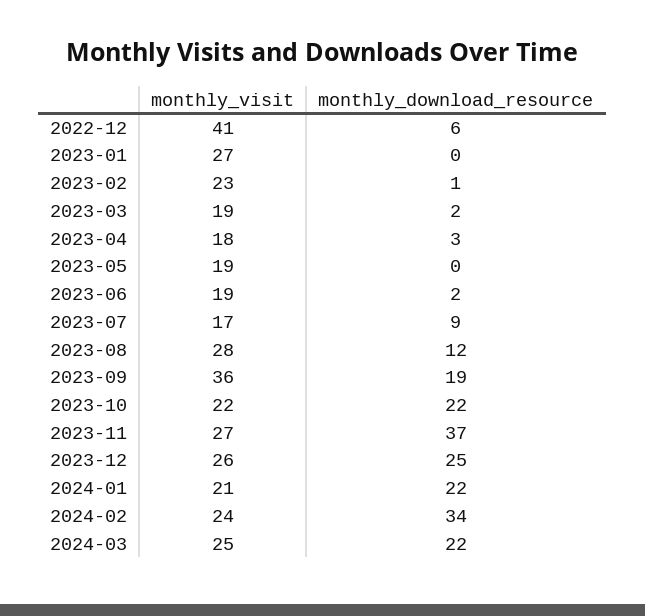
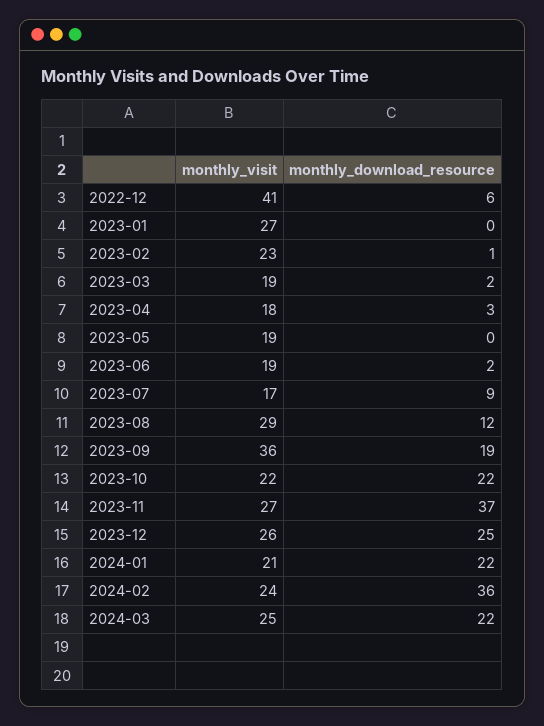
  {
    "monthly_visit": {
      "2022-12": 41,
      "2023-01": 27,
      "2023-02": 23,
      "2023-03": 19,
      "2023-04": 18,
      "2023-05": 19,
      "2023-06": 19,
      "2023-07": 17,
-     "2023-08": 28,
+     "2023-08": 29,
      "2023-09": 36,
      "2023-10": 22,
      "2023-11": 27,
      "2023-12": 26,
      "2024-01": 21,
      "2024-02": 24,
      "2024-03": 25
    },
    "monthly_download_resource": {
      "2022-12": 6,
      "2023-01": 0,
      "2023-02": 1,
      "2023-03": 2,
      "2023-04": 3,
      "2023-05": 0,
      "2023-06": 2,
      "2023-07": 9,
      "2023-08": 12,
      "2023-09": 19,
      "2023-10": 22,
      "2023-11": 37,
      "2023-12": 25,
      "2024-01": 22,
-     "2024-02": 34,
+     "2024-02": 36,
      "2024-03": 22
    }
  }

